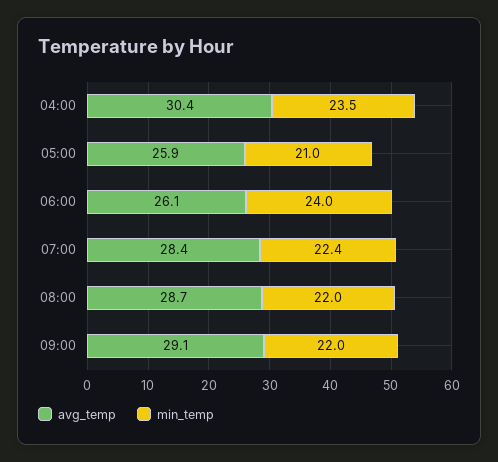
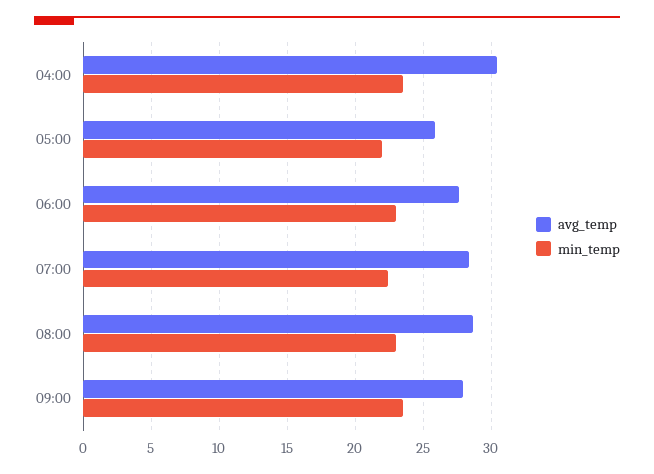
  {
    "avg_temp": {
      "04:00": 30.4,
      "05:00": 25.9,
-     "06:00": 26.1,
+     "06:00": 27.5,
      "07:00": 28.4,
      "08:00": 28.7,
-     "09:00": 29.1
+     "09:00": 28
    },
    "min_temp": {
      "04:00": 23.5,
-     "05:00": 21,
+     "05:00": 22,
-     "06:00": 24,
+     "06:00": 23,
      "07:00": 22.4,
-     "08:00": 22,
+     "08:00": 23,
-     "09:00": 22
+     "09:00": 23.5
    }
  }

